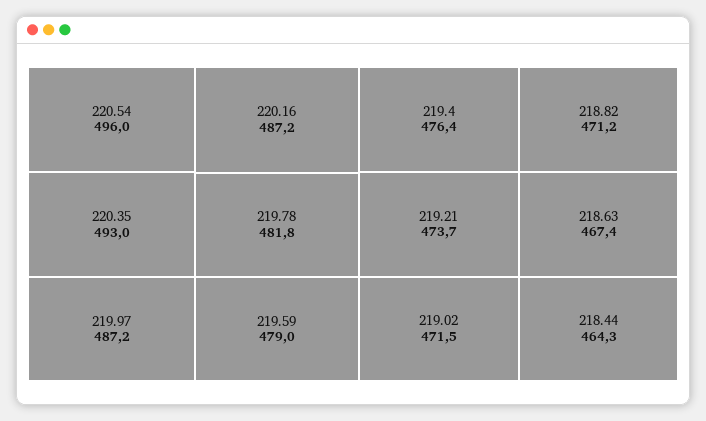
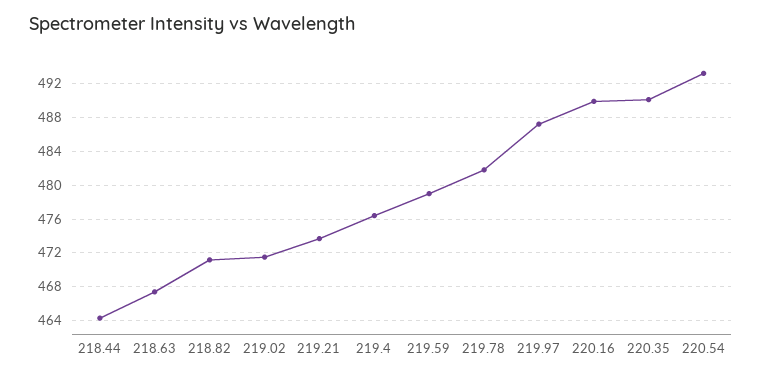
  {
-   "220.54": 496,
+   "220.54": 493,
-   "220.35": 493,
+   "220.35": 490,
    "219.97": 487.2,
-   "220.16": 487.2,
+   "220.16": 490,
    "219.78": 481.8,
    "219.59": 479,
    "219.4": 476.4,
    "219.21": 473.7,
    "219.02": 471.5,
    "218.82": 471.2,
    "218.63": 467.4,
    "218.44": 464.3
  }

